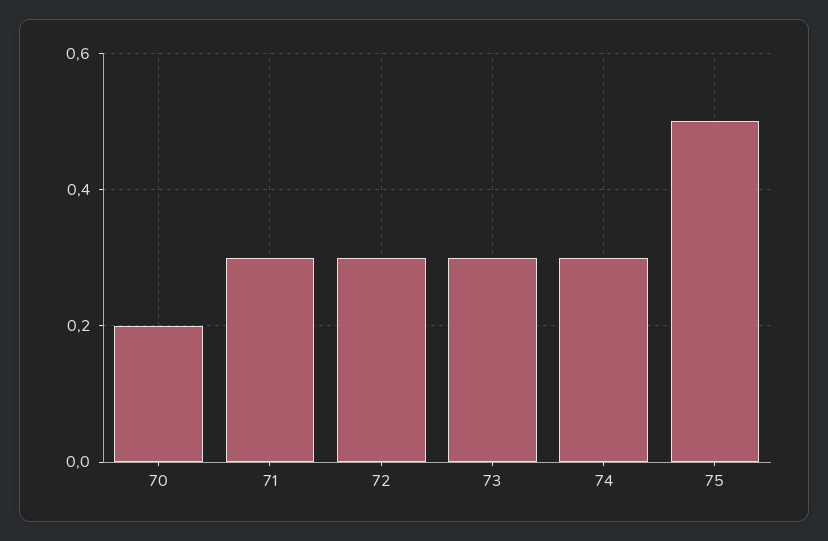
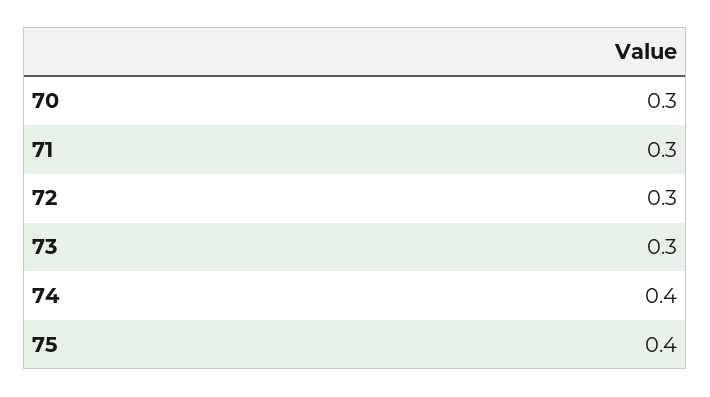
  {
-   "70": 0.2,
+   "70": 0.3,
    "71": 0.3,
    "72": 0.3,
    "73": 0.3,
-   "74": 0.3,
+   "74": 0.4,
-   "75": 0.5
+   "75": 0.4
  }

